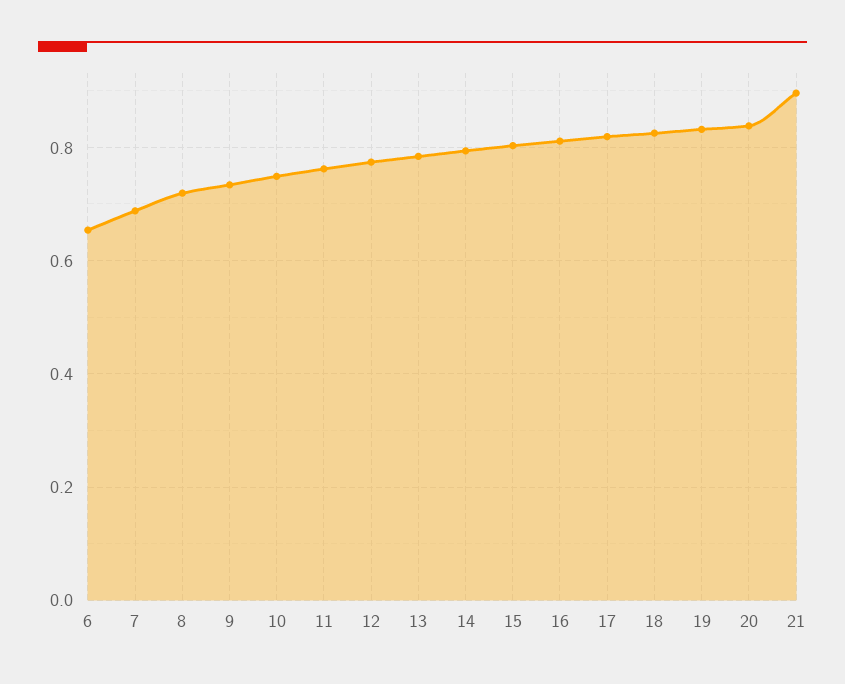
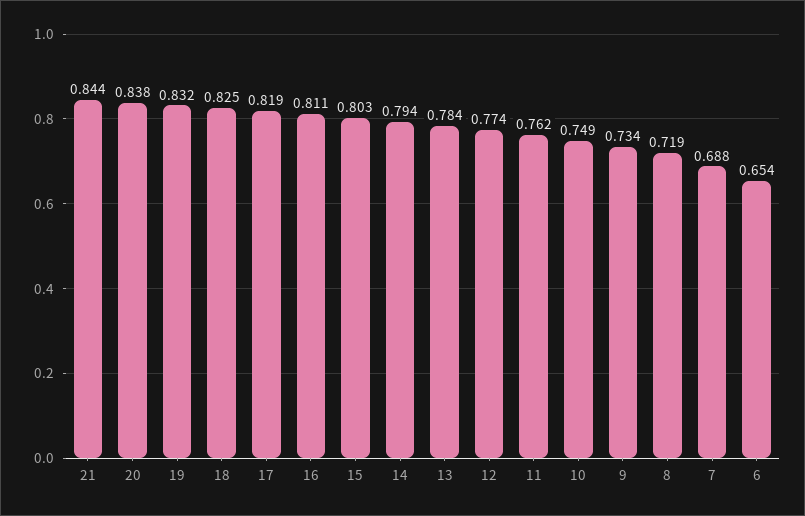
  {
    "6": 0.654,
    "7": 0.688,
    "8": 0.719,
    "9": 0.734,
    "10": 0.749,
    "11": 0.762,
    "12": 0.774,
    "13": 0.784,
    "14": 0.794,
    "15": 0.803,
    "16": 0.811,
    "17": 0.819,
    "18": 0.825,
    "19": 0.832,
    "20": 0.838,
-   "21": 0.9
+   "21": 0.844
  }

